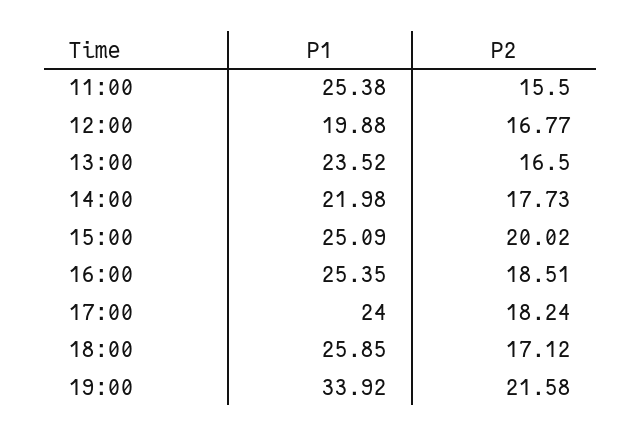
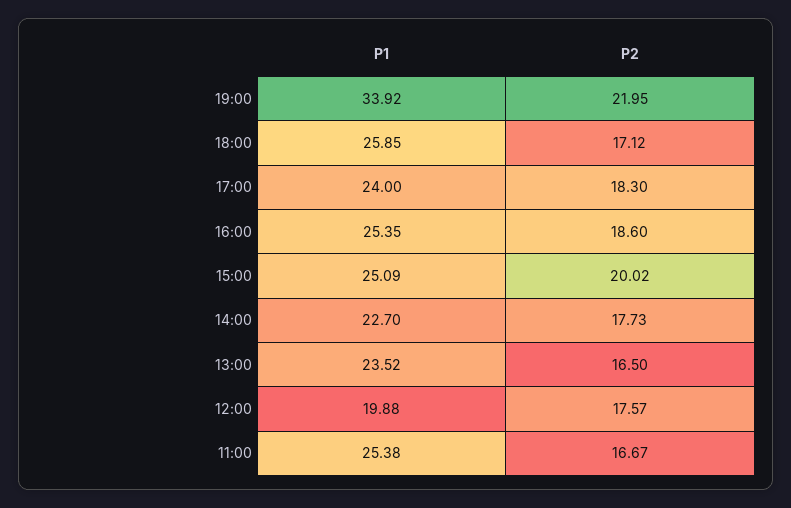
  {
    "P1": {
      "11:00": 25.38,
      "12:00": 19.88,
      "13:00": 23.52,
-     "14:00": 21.98,
+     "14:00": 22.7,
      "15:00": 25.09,
      "16:00": 25.35,
      "17:00": 24,
      "18:00": 25.85,
      "19:00": 33.92
    },
    "P2": {
-     "11:00": 15.5,
+     "11:00": 16.67,
-     "12:00": 16.77,
+     "12:00": 17.57,
      "13:00": 16.5,
      "14:00": 17.73,
      "15:00": 20.02,
-     "16:00": 18.51,
+     "16:00": 18.6,
-     "17:00": 18.24,
+     "17:00": 18.3,
      "18:00": 17.12,
-     "19:00": 21.58
+     "19:00": 21.95
    }
  }

